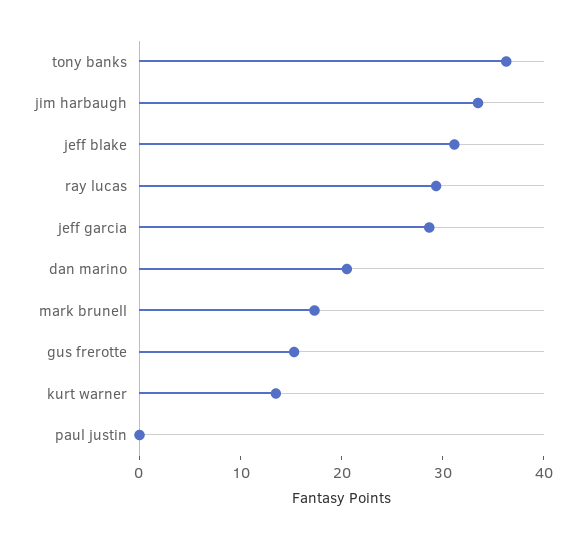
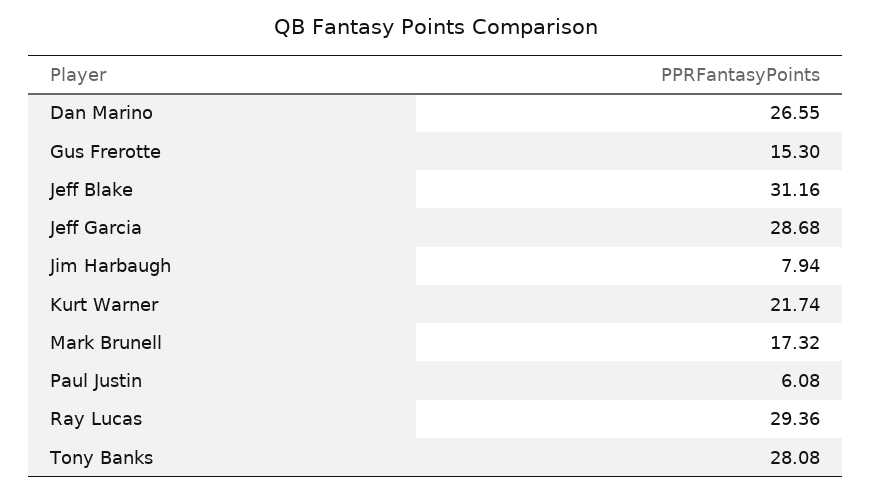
  {
-   "tony banks": 36,
+   "tony banks": 28.08,
-   "jim harbaugh": 34,
+   "jim harbaugh": 7.94,
    "jeff blake": 31.16,
    "ray lucas": 29.36,
    "jeff garcia": 28.68,
-   "dan marino": 20,
+   "dan marino": 26.55,
    "mark brunell": 17.32,
    "gus frerotte": 15.3,
-   "kurt warner": 14,
+   "kurt warner": 21.74,
-   "paul justin": 0
+   "paul justin": 6.08
  }

